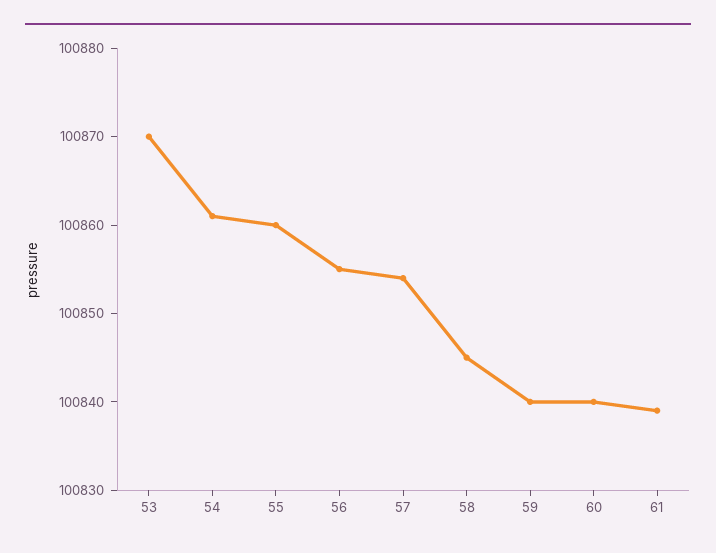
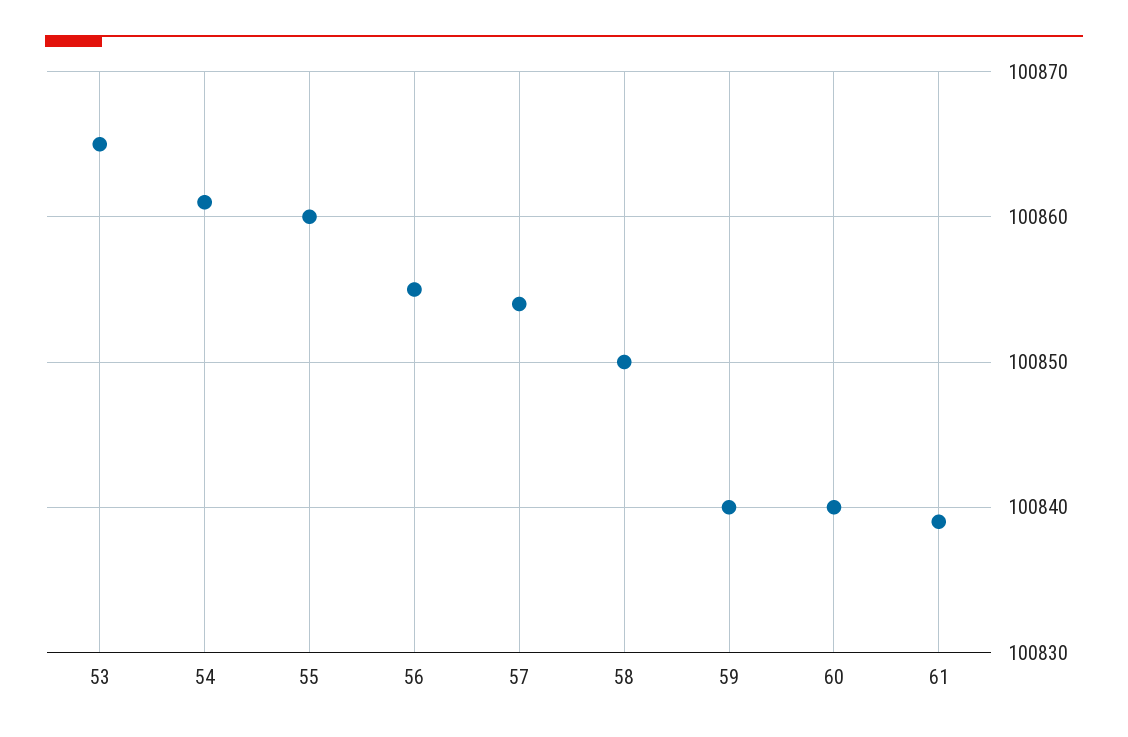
  {
-   "53": 100870,
+   "53": 100865,
    "54": 100861,
    "55": 100860,
    "56": 100855,
    "57": 100854,
-   "58": 100845,
+   "58": 100850,
    "59": 100840,
    "60": 100840,
    "61": 100839
  }

